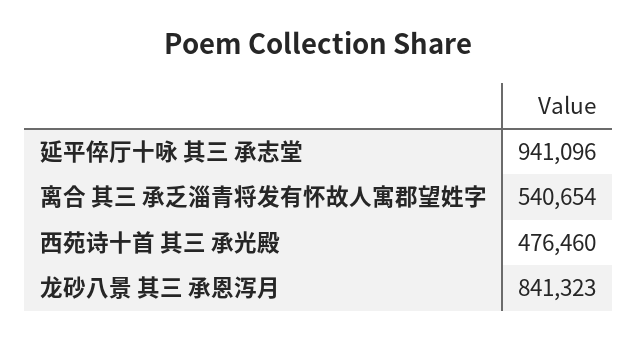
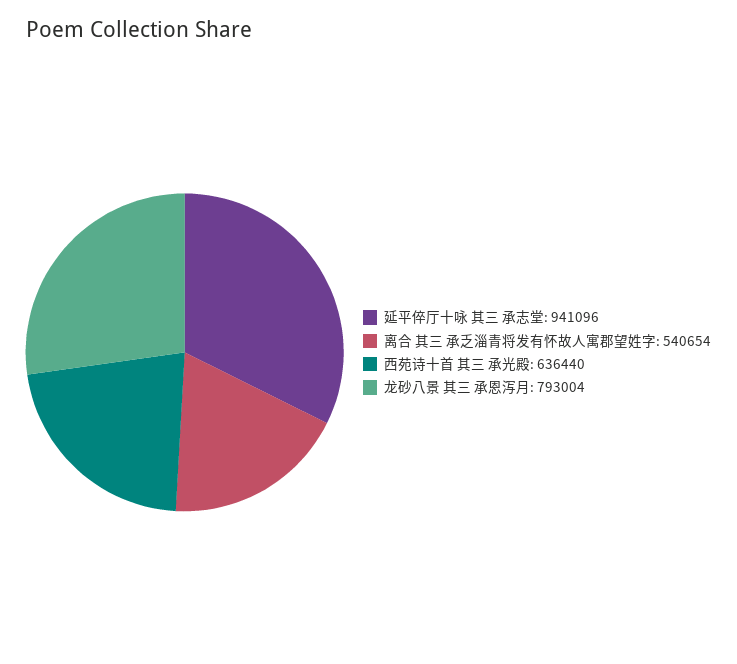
  {
    "延平倅厅十咏 其三 承志堂": 941096,
    "离合 其三 承乏淄青将发有怀故人寓郡望姓字": 540654,
-   "西苑诗十首 其三 承光殿": 476460,
+   "西苑诗十首 其三 承光殿": 636440,
-   "龙砂八景 其三 承恩泻月": 841323
+   "龙砂八景 其三 承恩泻月": 793004
  }

